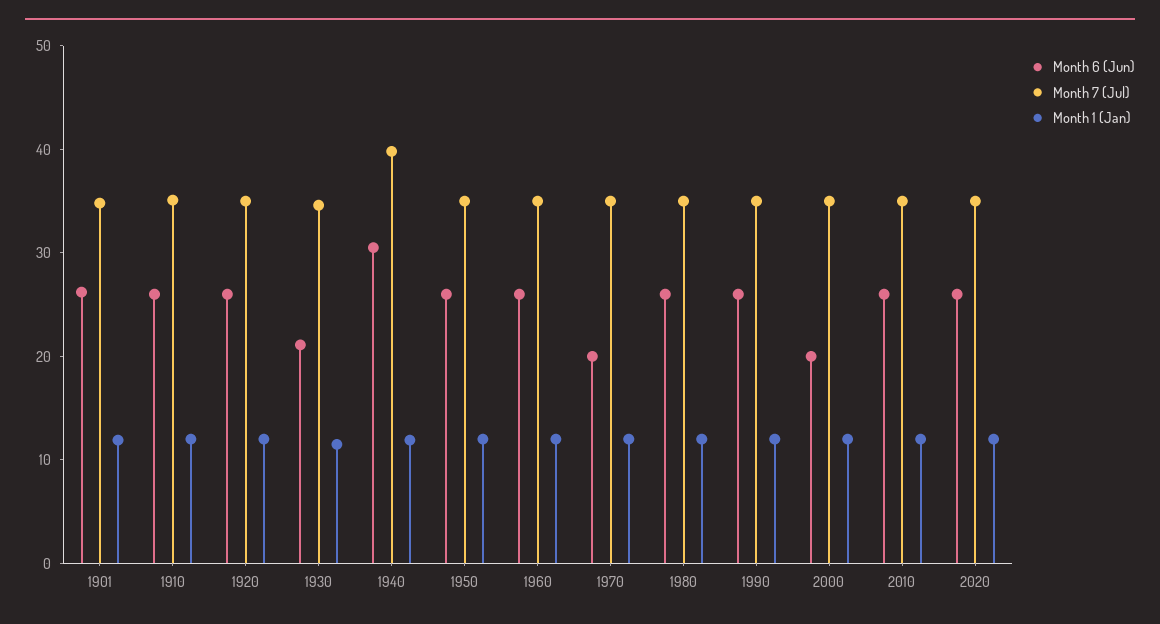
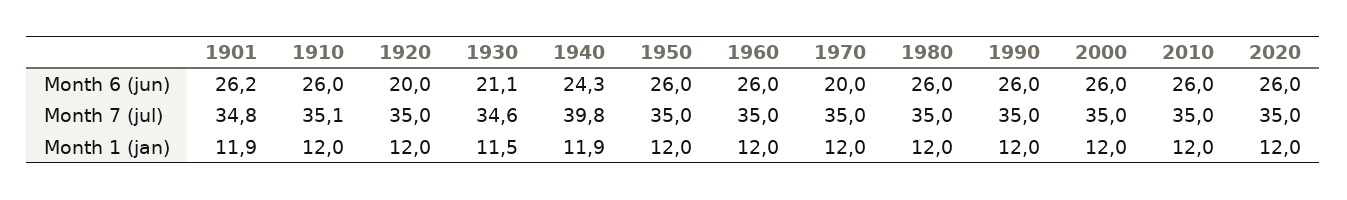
  {
    "Month 6 (Jun)": {
      "1901": 26.2,
      "1910": 26,
-     "1920": 26,
+     "1920": 20,
      "1930": 21.1,
-     "1940": 30,
+     "1940": 24.3,
      "1950": 26,
      "1960": 26,
      "1970": 20,
      "1980": 26,
      "1990": 26,
-     "2000": 20,
+     "2000": 26,
      "2010": 26,
      "2020": 26
    },
    "Month 7 (Jul)": {
      "1901": 34.8,
      "1910": 35.1,
      "1920": 35,
      "1930": 34.6,
      "1940": 39.8,
      "1950": 35,
      "1960": 35,
      "1970": 35,
      "1980": 35,
      "1990": 35,
      "2000": 35,
      "2010": 35,
      "2020": 35
    },
    "Month 1 (Jan)": {
      "1901": 11.9,
      "1910": 12,
      "1920": 12,
      "1930": 11.5,
      "1940": 11.9,
      "1950": 12,
      "1960": 12,
      "1970": 12,
      "1980": 12,
      "1990": 12,
      "2000": 12,
      "2010": 12,
      "2020": 12
    }
  }

